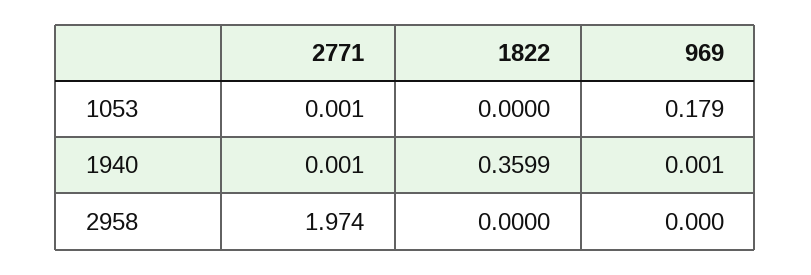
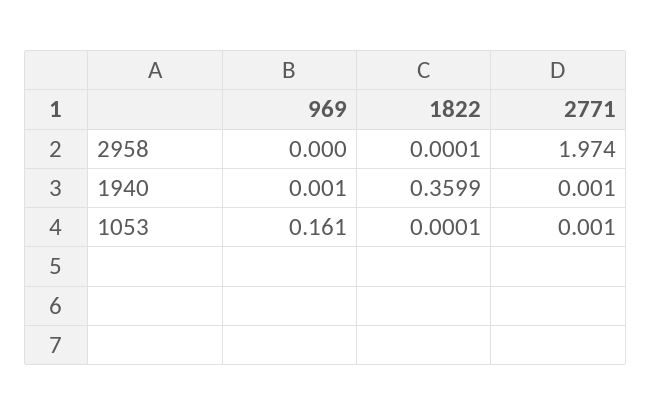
  {
    "2771": {
      "1053": 0.001,
      "1940": 0.001,
      "2958": 1.974
    },
    "1822": {
-     "1053": 0,
+     "1053": 0.0001,
      "1940": 0.3599,
-     "2958": 0
+     "2958": 0.0001
    },
    "969": {
-     "1053": 0.179,
+     "1053": 0.161,
      "1940": 0.001,
      "2958": 0
    }
  }

